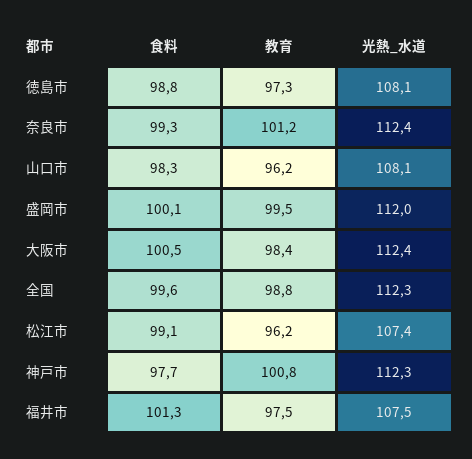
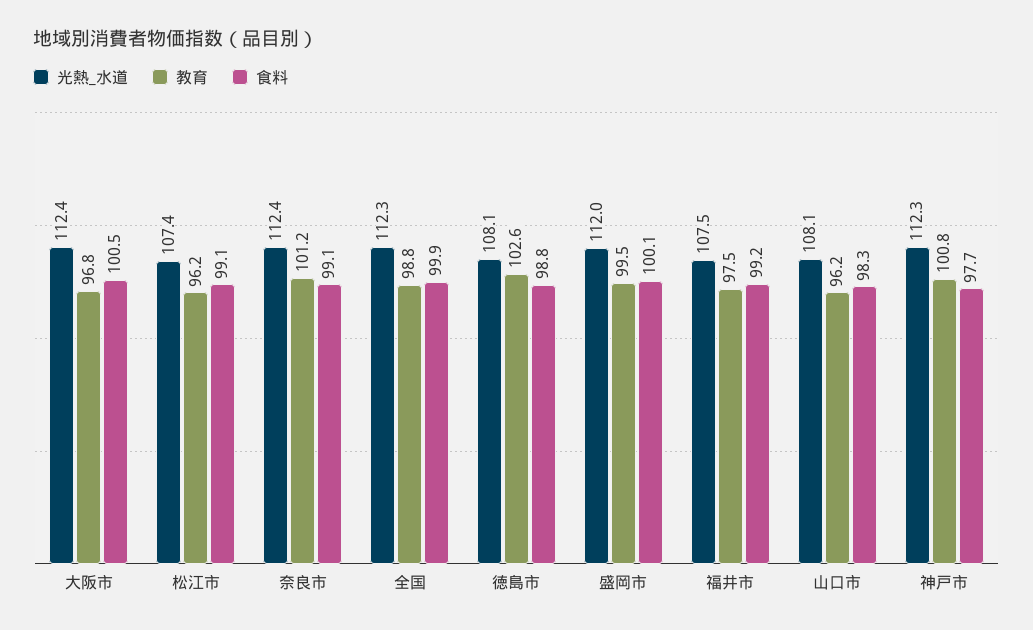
  {
    "食料": {
      "徳島市": 98.8,
-     "奈良市": 99.3,
+     "奈良市": 99.1,
      "山口市": 98.3,
      "盛岡市": 100.1,
      "大阪市": 100.5,
-     "全国": 99.6,
+     "全国": 99.9,
      "松江市": 99.1,
      "神戸市": 97.7,
-     "福井市": 101.3
+     "福井市": 99.2
    },
    "教育": {
-     "徳島市": 97.3,
+     "徳島市": 102.6,
      "奈良市": 101.2,
      "山口市": 96.2,
      "盛岡市": 99.5,
-     "大阪市": 98.4,
+     "大阪市": 96.8,
      "全国": 98.8,
      "松江市": 96.2,
      "神戸市": 100.8,
      "福井市": 97.5
    },
    "光熱_水道": {
      "徳島市": 108.1,
      "奈良市": 112.4,
      "山口市": 108.1,
      "盛岡市": 112,
      "大阪市": 112.4,
      "全国": 112.3,
      "松江市": 107.4,
      "神戸市": 112.3,
      "福井市": 107.5
    }
  }

